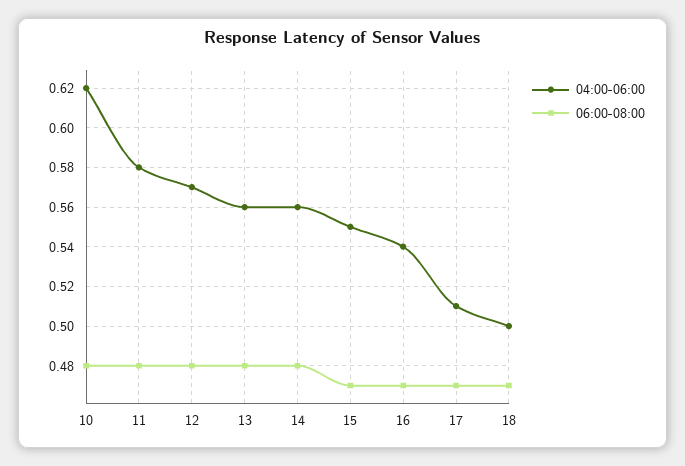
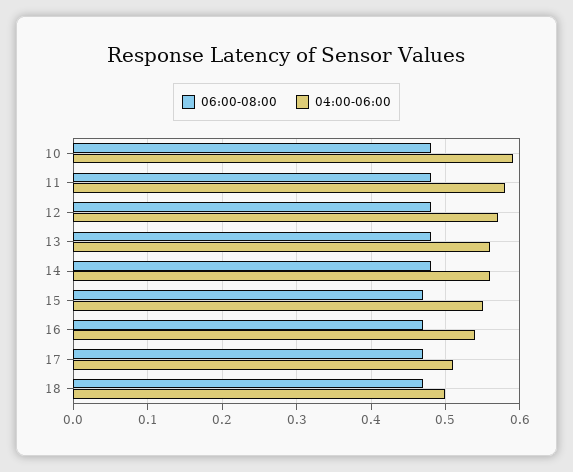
  {
    "04:00-06:00": {
-     "10": 0.62,
+     "10": 0.59,
      "11": 0.58,
      "12": 0.57,
      "13": 0.56,
      "14": 0.56,
      "15": 0.55,
      "16": 0.54,
      "17": 0.51,
      "18": 0.5
    },
    "06:00-08:00": {
      "10": 0.48,
      "11": 0.48,
      "12": 0.48,
      "13": 0.48,
      "14": 0.48,
      "15": 0.47,
      "16": 0.47,
      "17": 0.47,
      "18": 0.47
    }
  }

